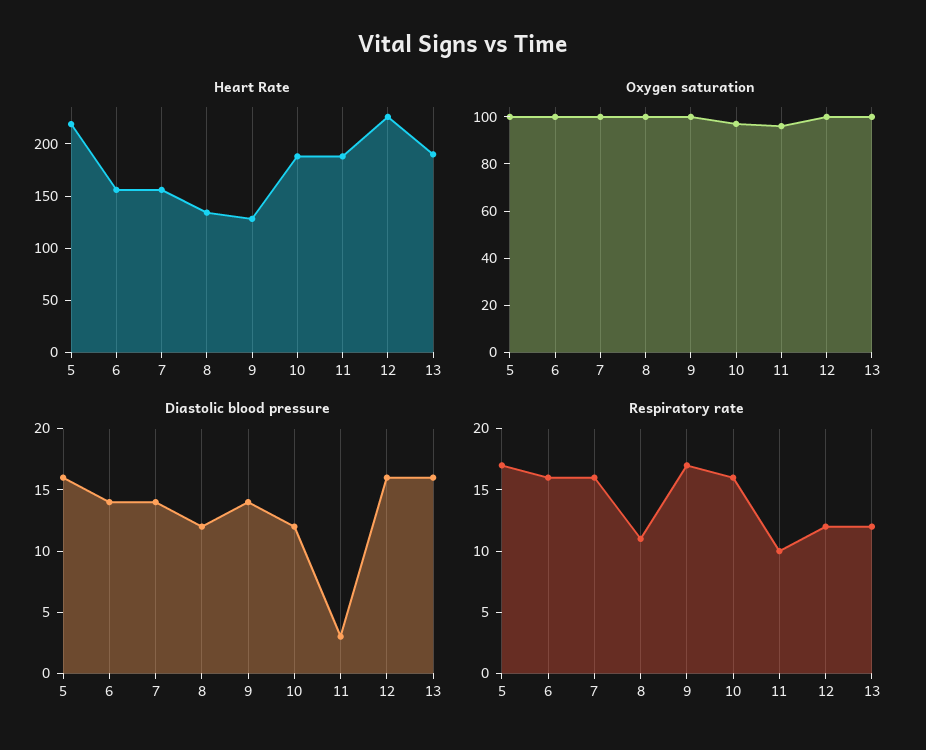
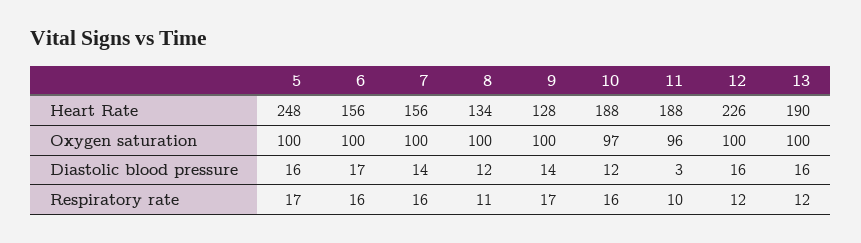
  {
    "Heart Rate": {
-     "5": 220,
+     "5": 248,
      "6": 156,
      "7": 156,
      "8": 134,
      "9": 128,
      "10": 188,
      "11": 188,
      "12": 226,
      "13": 190
    },
    "Oxygen saturation": {
      "5": 100,
      "6": 100,
      "7": 100,
      "8": 100,
      "9": 100,
      "10": 97,
      "11": 96,
      "12": 100,
      "13": 100
    },
    "Diastolic blood pressure": {
      "5": 16,
-     "6": 14,
+     "6": 17,
      "7": 14,
      "8": 12,
      "9": 14,
      "10": 12,
      "11": 3,
      "12": 16,
      "13": 16
    },
    "Respiratory rate": {
      "5": 17,
      "6": 16,
      "7": 16,
      "8": 11,
      "9": 17,
      "10": 16,
      "11": 10,
      "12": 12,
      "13": 12
    }
  }

